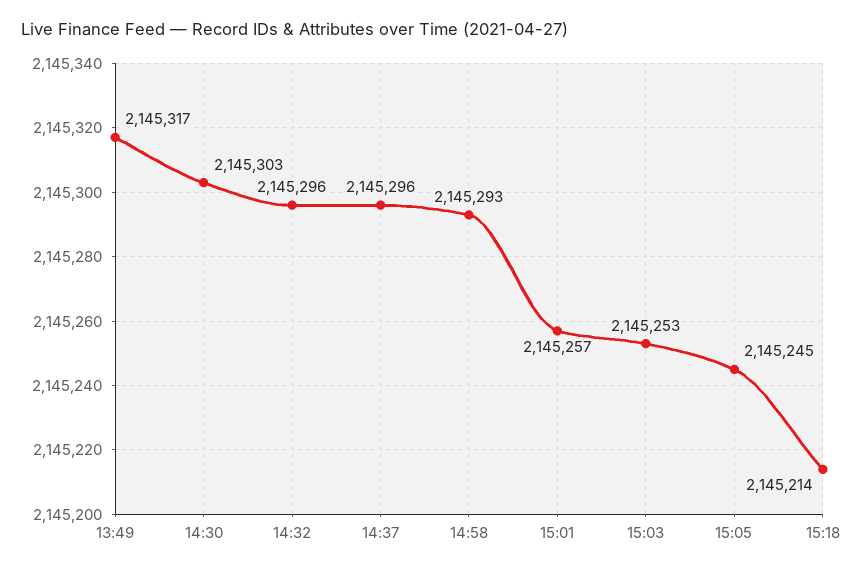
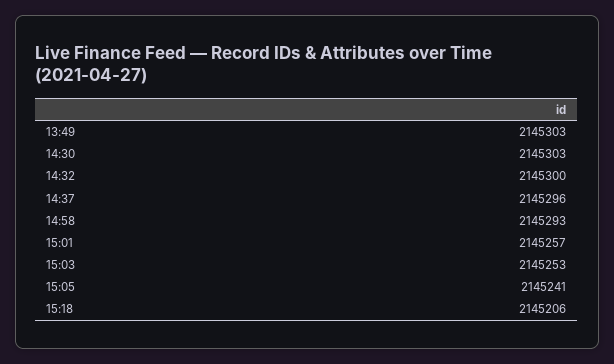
  {
-   "13:49": 2145317,
+   "13:49": 2145303,
    "14:30": 2145303,
-   "14:32": 2145296,
+   "14:32": 2145300,
    "14:37": 2145296,
    "14:58": 2145293,
    "15:01": 2145257,
    "15:03": 2145253,
-   "15:05": 2145245,
+   "15:05": 2145241,
-   "15:18": 2145214
+   "15:18": 2145206
  }

